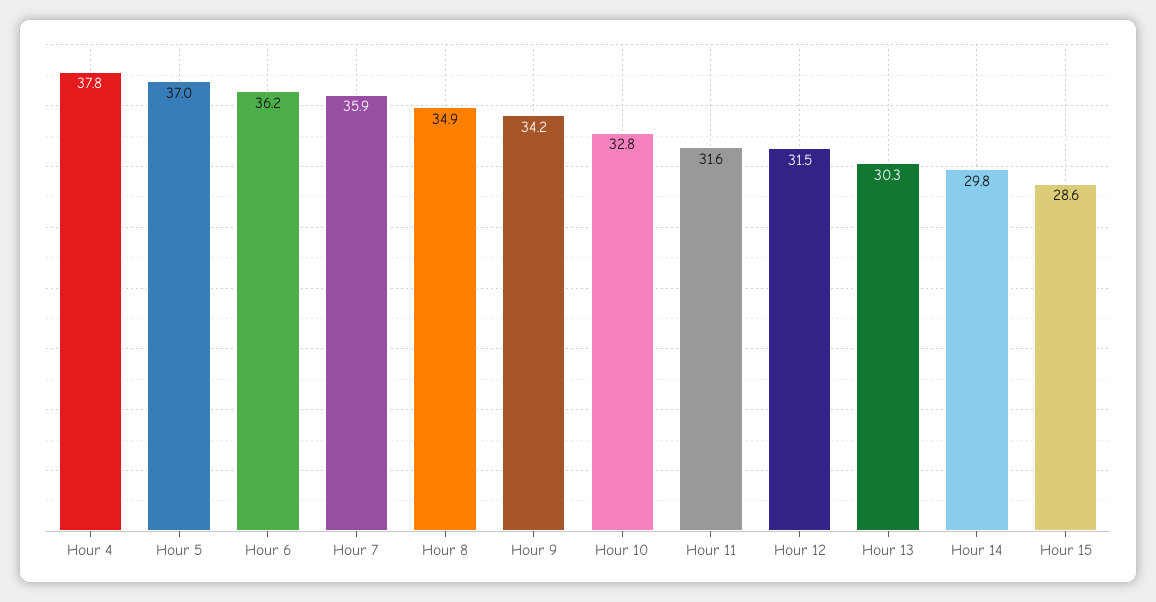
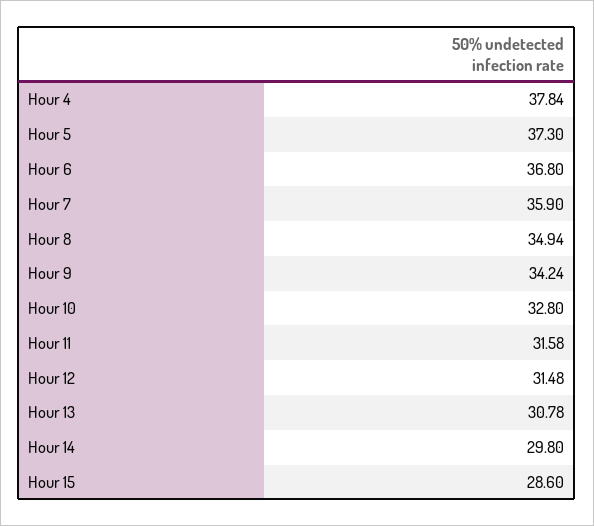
  {
    "Hour 4": 37.84,
-   "Hour 5": 37,
+   "Hour 5": 37.3,
-   "Hour 6": 36.2,
+   "Hour 6": 36.8,
    "Hour 7": 35.9,
    "Hour 8": 34.94,
    "Hour 9": 34.24,
    "Hour 10": 32.8,
    "Hour 11": 31.58,
    "Hour 12": 31.48,
-   "Hour 13": 30.3,
+   "Hour 13": 30.78,
    "Hour 14": 29.8,
    "Hour 15": 28.6
  }

